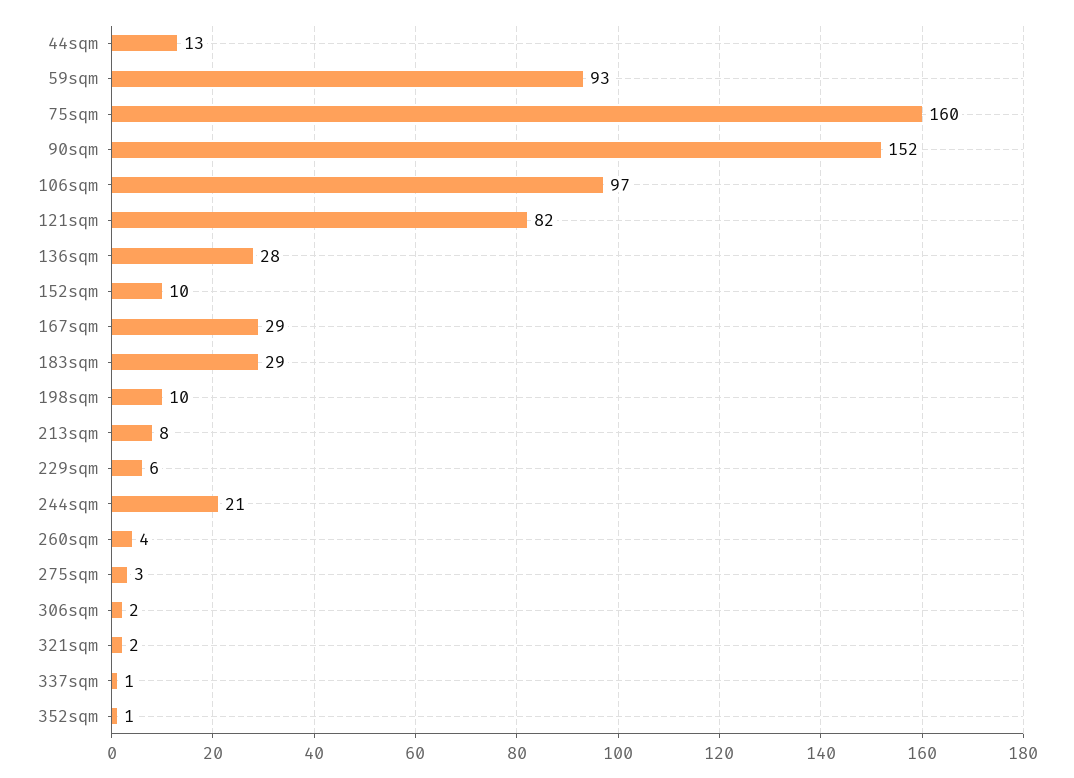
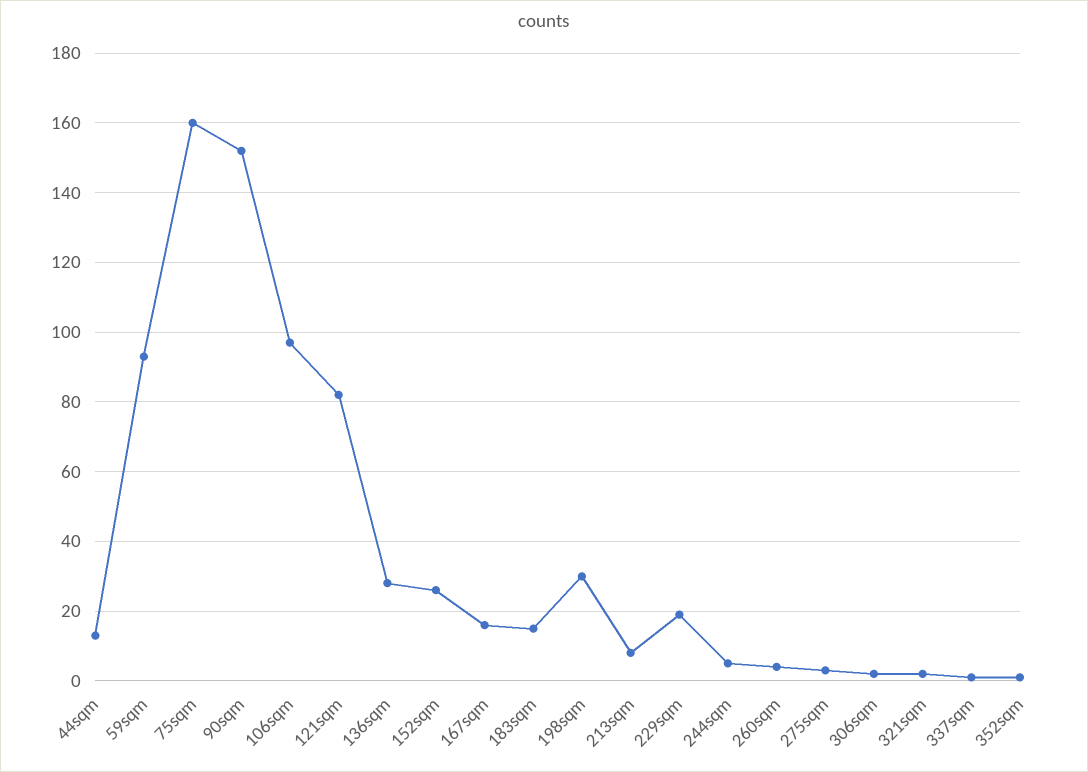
  {
    "44sqm": 13,
    "59sqm": 93,
    "75sqm": 160,
    "90sqm": 152,
    "106sqm": 97,
    "121sqm": 82,
    "136sqm": 28,
-   "152sqm": 10,
+   "152sqm": 25,
-   "167sqm": 29,
+   "167sqm": 15,
-   "183sqm": 29,
+   "183sqm": 15,
-   "198sqm": 10,
+   "198sqm": 30,
    "213sqm": 8,
-   "229sqm": 6,
+   "229sqm": 20,
-   "244sqm": 21,
+   "244sqm": 5,
    "260sqm": 4,
    "275sqm": 3,
    "306sqm": 2,
    "321sqm": 2,
    "337sqm": 1,
    "352sqm": 1
  }

